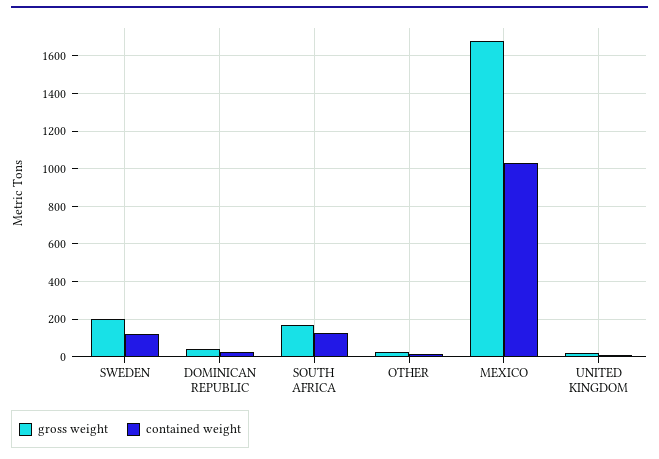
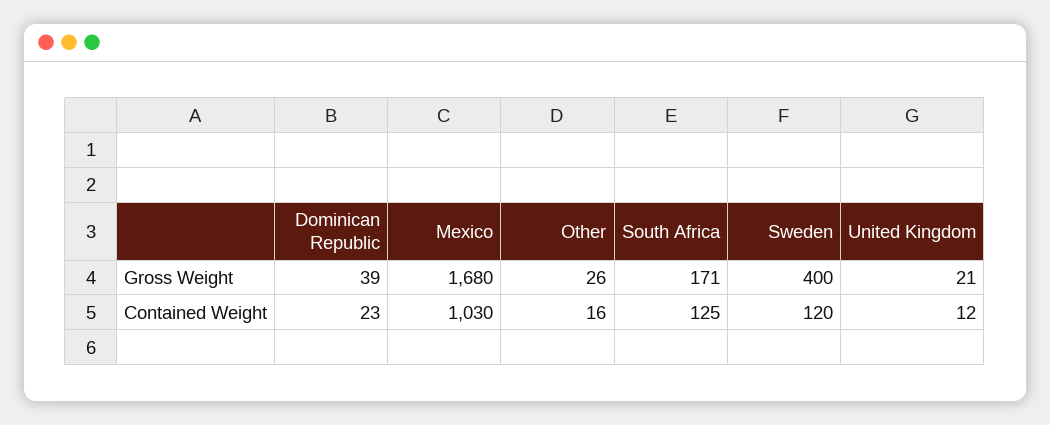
  {
    "gross weight": {
-     "SWEDEN": 200,
+     "SWEDEN": 400,
      "DOMINICAN REPUBLIC": 39,
      "SOUTH AFRICA": 171,
      "OTHER": 26,
      "MEXICO": 1680,
      "UNITED KINGDOM": 21
    },
    "contained weight": {
      "SWEDEN": 120,
      "DOMINICAN REPUBLIC": 23,
      "SOUTH AFRICA": 125,
      "OTHER": 16,
      "MEXICO": 1030,
      "UNITED KINGDOM": 12
    }
  }

